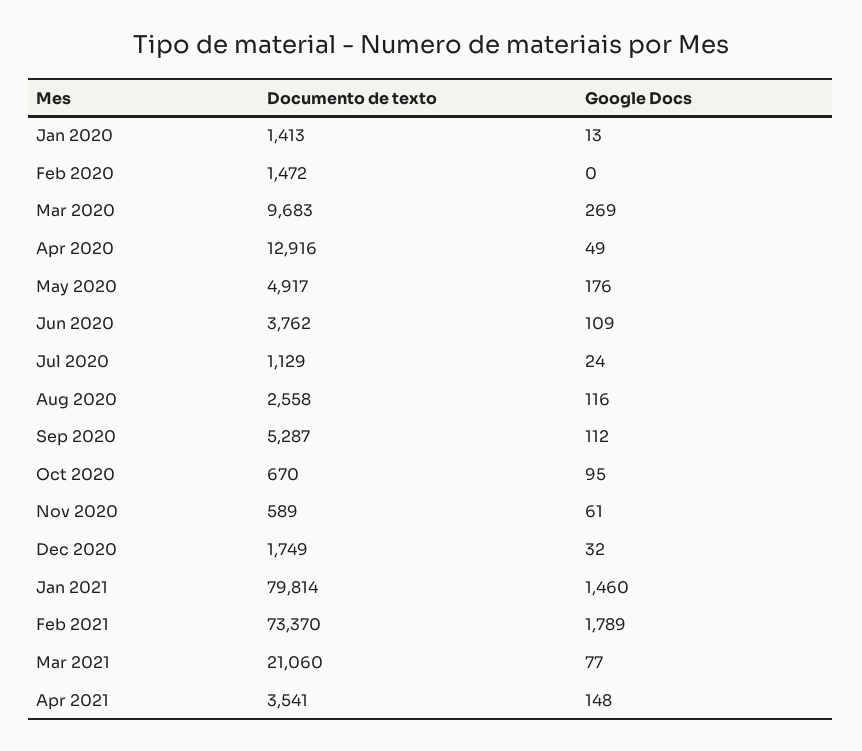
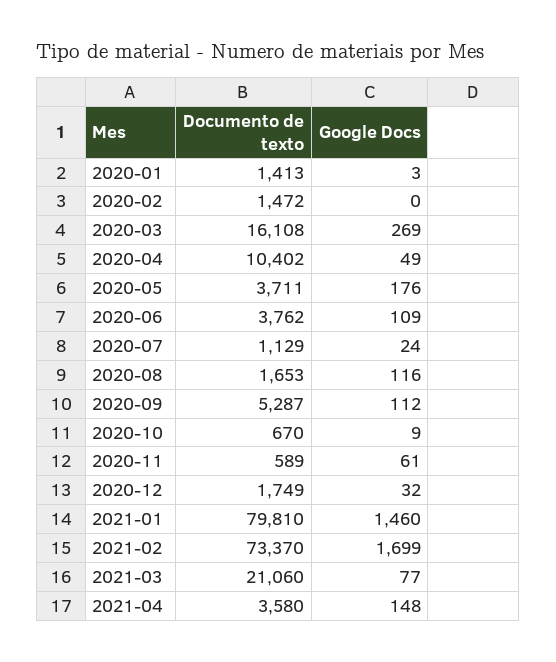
  {
    "Documento de texto": {
      "Jan 2020": 1413,
      "Feb 2020": 1472,
-     "Mar 2020": 9683,
+     "Mar 2020": 16108,
-     "Apr 2020": 12916,
+     "Apr 2020": 10402,
-     "May 2020": 4917,
+     "May 2020": 3711,
      "Jun 2020": 3762,
      "Jul 2020": 1129,
-     "Aug 2020": 2558,
+     "Aug 2020": 1653,
      "Sep 2020": 5287,
      "Oct 2020": 670,
      "Nov 2020": 589,
      "Dec 2020": 1749,
-     "Jan 2021": 79814,
+     "Jan 2021": 79810,
      "Feb 2021": 73370,
      "Mar 2021": 21060,
-     "Apr 2021": 3541
+     "Apr 2021": 3580
    },
    "Google Docs": {
-     "Jan 2020": 13,
+     "Jan 2020": 3,
      "Feb 2020": 0,
      "Mar 2020": 269,
      "Apr 2020": 49,
      "May 2020": 176,
      "Jun 2020": 109,
      "Jul 2020": 24,
      "Aug 2020": 116,
      "Sep 2020": 112,
-     "Oct 2020": 95,
+     "Oct 2020": 9,
      "Nov 2020": 61,
      "Dec 2020": 32,
      "Jan 2021": 1460,
-     "Feb 2021": 1789,
+     "Feb 2021": 1699,
      "Mar 2021": 77,
      "Apr 2021": 148
    }
  }

